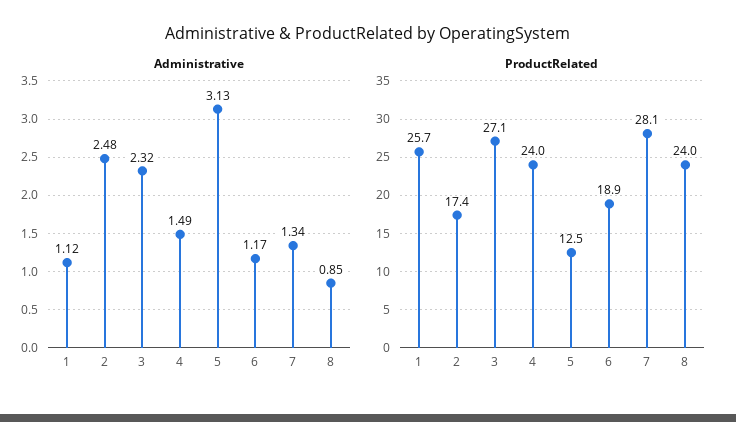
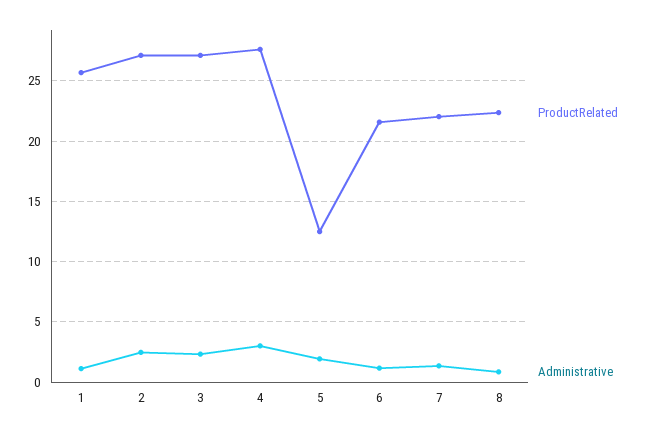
  {
    "Administrative": {
      "1": 1.12,
      "2": 2.48,
      "3": 2.32,
-     "4": 1.49,
+     "4": 3,
-     "5": 3.13,
+     "5": 2,
      "6": 1.17,
      "7": 1.34,
      "8": 0.85
    },
    "ProductRelated": {
      "1": 25.7,
-     "2": 17.4,
+     "2": 27,
      "3": 27.1,
-     "4": 24,
+     "4": 27.5,
      "5": 12.5,
-     "6": 18.9,
+     "6": 21.5,
-     "7": 28.1,
+     "7": 22,
-     "8": 24
+     "8": 22.5
    }
  }

